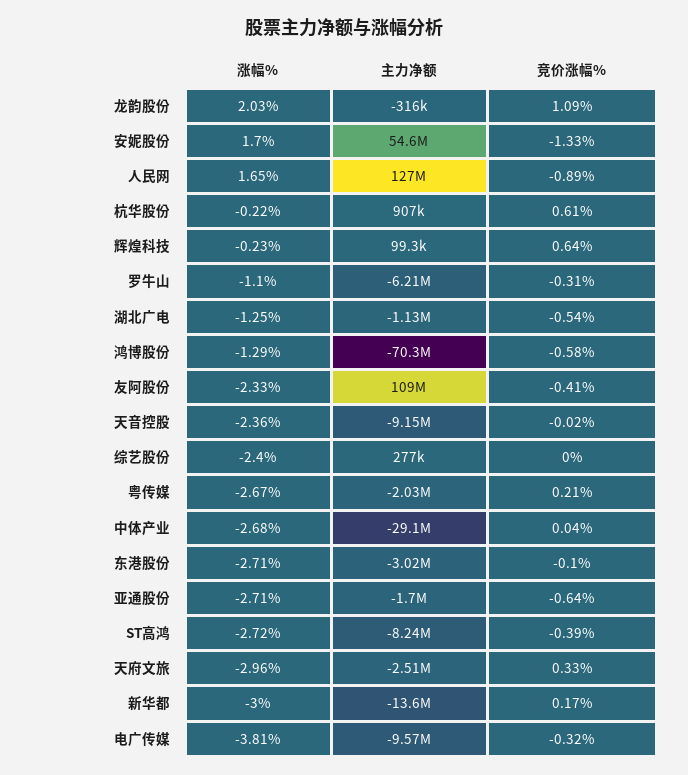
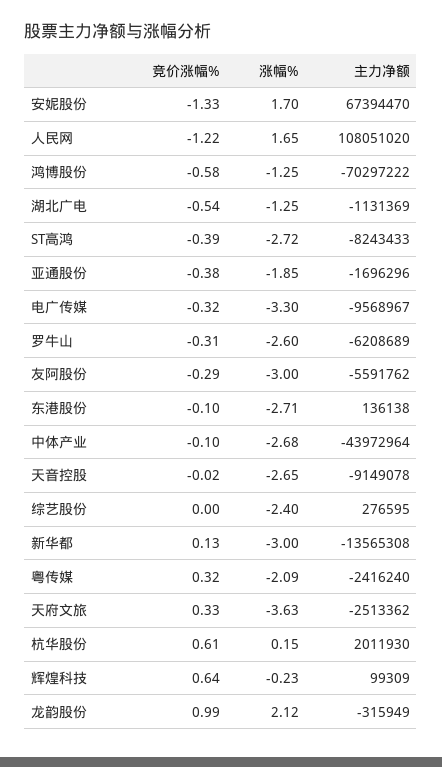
  {
    "涨幅%": {
-     "龙韵股份": 2.03,
+     "龙韵股份": 2.12,
      "安妮股份": 1.7,
      "人民网": 1.65,
-     "杭华股份": -0.22,
+     "杭华股份": 0.15,
      "辉煌科技": -0.23,
-     "罗牛山": -1.1,
+     "罗牛山": -2.6,
      "湖北广电": -1.25,
-     "鸿博股份": -1.29,
+     "鸿博股份": -1.25,
-     "友阿股份": -2.33,
+     "友阿股份": -3,
-     "天音控股": -2.36,
+     "天音控股": -2.65,
      "综艺股份": -2.4,
-     "粤传媒": -2.67,
+     "粤传媒": -2.09,
      "中体产业": -2.68,
      "东港股份": -2.71,
-     "亚通股份": -2.71,
+     "亚通股份": -1.85,
      "ST高鸿": -2.72,
-     "天府文旅": -2.96,
+     "天府文旅": -3.63,
      "新华都": -3,
-     "电广传媒": -3.81
+     "电广传媒": -3.3
    },
    "主力净额": {
      "龙韵股份": -315949,
-     "安妮股份": 54600000,
+     "安妮股份": 67394470,
-     "人民网": 127000000,
+     "人民网": 108051020,
-     "杭华股份": 907000,
+     "杭华股份": 2011930,
      "辉煌科技": 99309,
      "罗牛山": -6208689,
      "湖北广电": -1131369,
      "鸿博股份": -70297222,
-     "友阿股份": 109000000,
+     "友阿股份": -5591762,
      "天音控股": -9149078,
      "综艺股份": 276595,
-     "粤传媒": -2030000,
+     "粤传媒": -2416240,
-     "中体产业": -29100000,
+     "中体产业": -43972964,
-     "东港股份": -3020000,
+     "东港股份": 136138,
      "亚通股份": -1696296,
      "ST高鸿": -8243433,
      "天府文旅": -2513362,
      "新华都": -13565308,
      "电广传媒": -9568967
    },
    "竞价涨幅%": {
-     "龙韵股份": 1.09,
+     "龙韵股份": 0.99,
      "安妮股份": -1.33,
-     "人民网": -0.89,
+     "人民网": -1.22,
      "杭华股份": 0.61,
      "辉煌科技": 0.64,
      "罗牛山": -0.31,
      "湖北广电": -0.54,
      "鸿博股份": -0.58,
-     "友阿股份": -0.41,
+     "友阿股份": -0.29,
      "天音控股": -0.02,
      "综艺股份": 0,
-     "粤传媒": 0.21,
+     "粤传媒": 0.32,
-     "中体产业": 0.04,
+     "中体产业": -0.1,
      "东港股份": -0.1,
-     "亚通股份": -0.64,
+     "亚通股份": -0.38,
      "ST高鸿": -0.39,
      "天府文旅": 0.33,
-     "新华都": 0.17,
+     "新华都": 0.13,
      "电广传媒": -0.32
    }
  }

